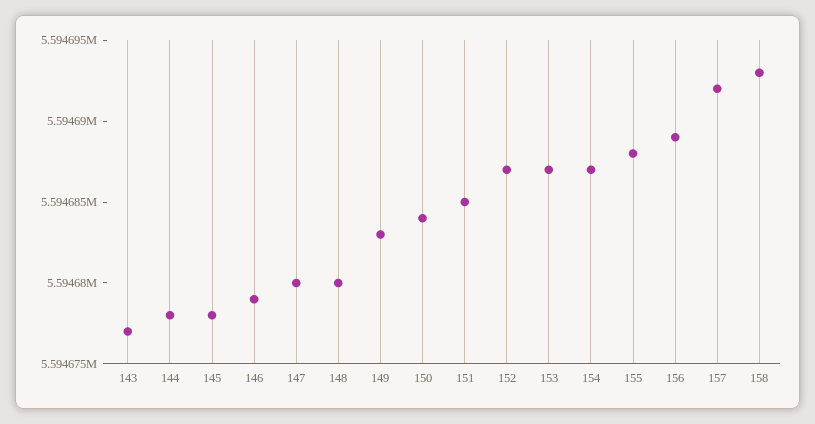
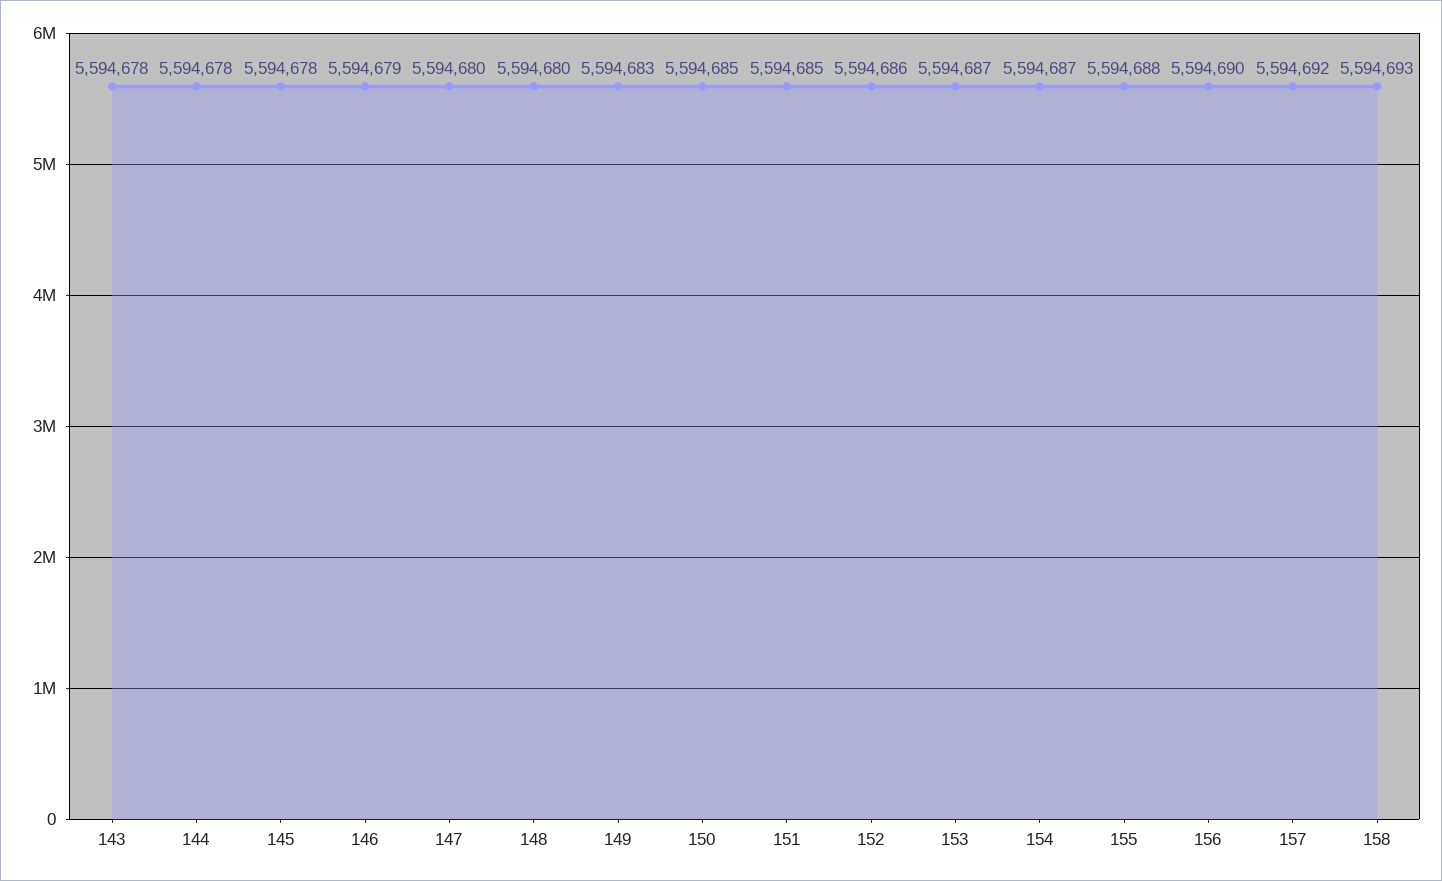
  {
-   "143": 5594677,
+   "143": 5594678,
    "144": 5594678,
    "145": 5594678,
    "146": 5594679,
    "147": 5594680,
    "148": 5594680,
    "149": 5594683,
-   "150": 5594684,
+   "150": 5594685,
    "151": 5594685,
-   "152": 5594687,
+   "152": 5594686,
    "153": 5594687,
    "154": 5594687,
    "155": 5594688,
-   "156": 5594689,
+   "156": 5594690,
    "157": 5594692,
    "158": 5594693
  }

